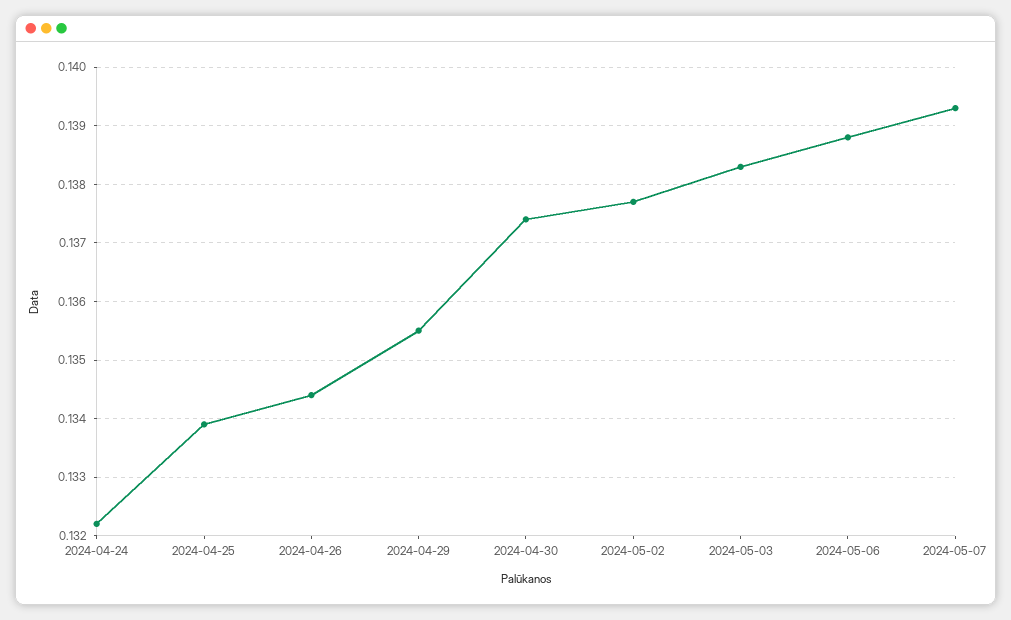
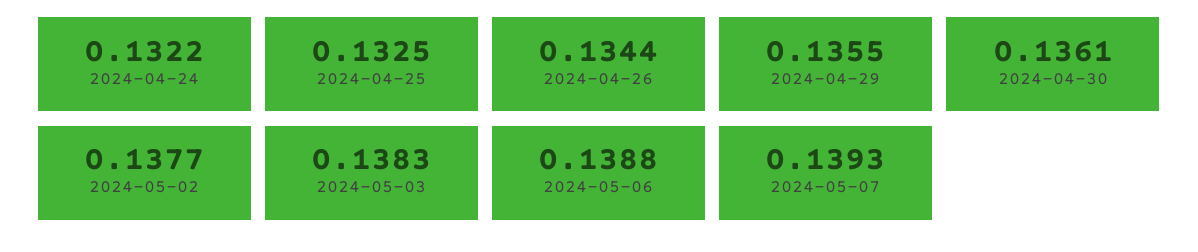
  {
    "2024-04-24": 0.1322,
-   "2024-04-25": 0.134,
+   "2024-04-25": 0.1325,
    "2024-04-26": 0.1344,
    "2024-04-29": 0.1355,
-   "2024-04-30": 0.1375,
+   "2024-04-30": 0.1361,
    "2024-05-02": 0.1377,
    "2024-05-03": 0.1383,
    "2024-05-06": 0.1388,
    "2024-05-07": 0.1393
  }

